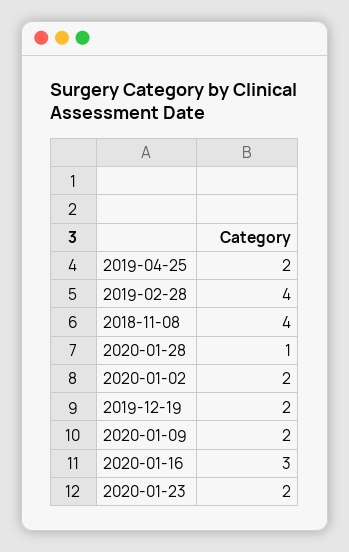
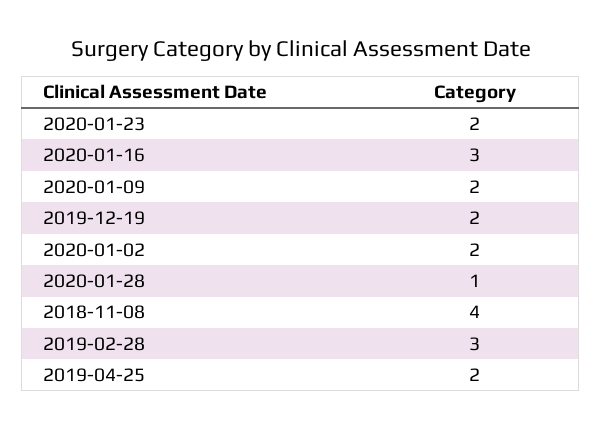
  {
    "2019-04-25": 2,
-   "2019-02-28": 4,
+   "2019-02-28": 3,
    "2018-11-08": 4,
    "2020-01-28": 1,
    "2020-01-02": 2,
    "2019-12-19": 2,
    "2020-01-09": 2,
    "2020-01-16": 3,
    "2020-01-23": 2
  }

